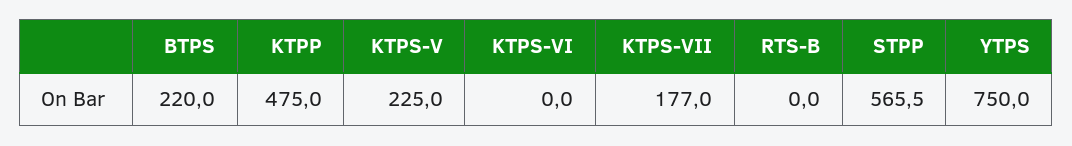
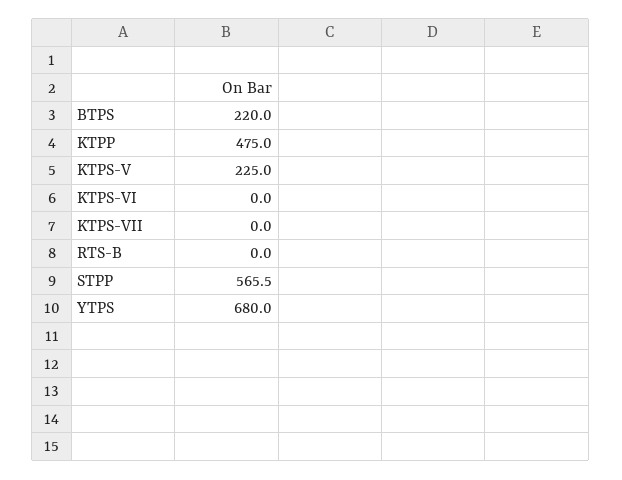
  {
    "BTPS": 220,
    "KTPP": 475,
    "KTPS-V": 225,
    "KTPS-VI": 0,
-   "KTPS-VII": 177,
+   "KTPS-VII": 0,
    "RTS-B": 0,
    "STPP": 565.5,
-   "YTPS": 750
+   "YTPS": 680
  }

